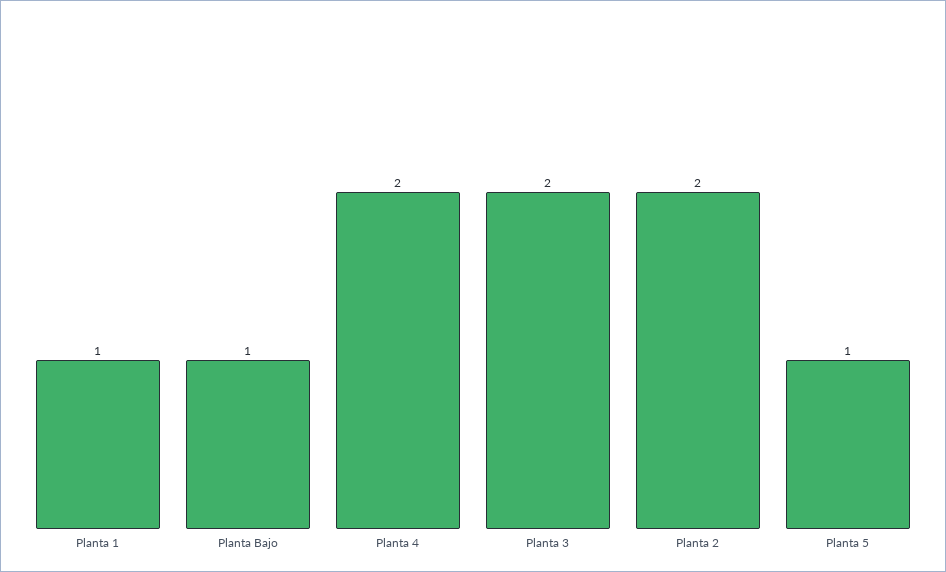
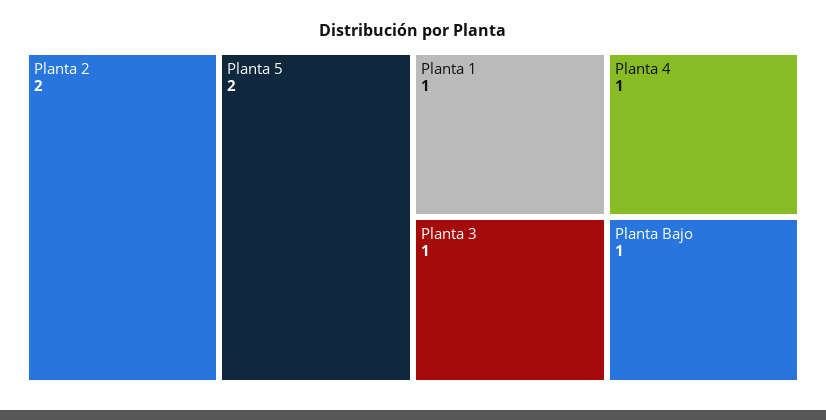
  {
    "Planta 1": 1,
    "Planta Bajo": 1,
-   "Planta 4": 2,
+   "Planta 4": 1,
-   "Planta 3": 2,
+   "Planta 3": 1,
    "Planta 2": 2,
-   "Planta 5": 1
+   "Planta 5": 2
  }

